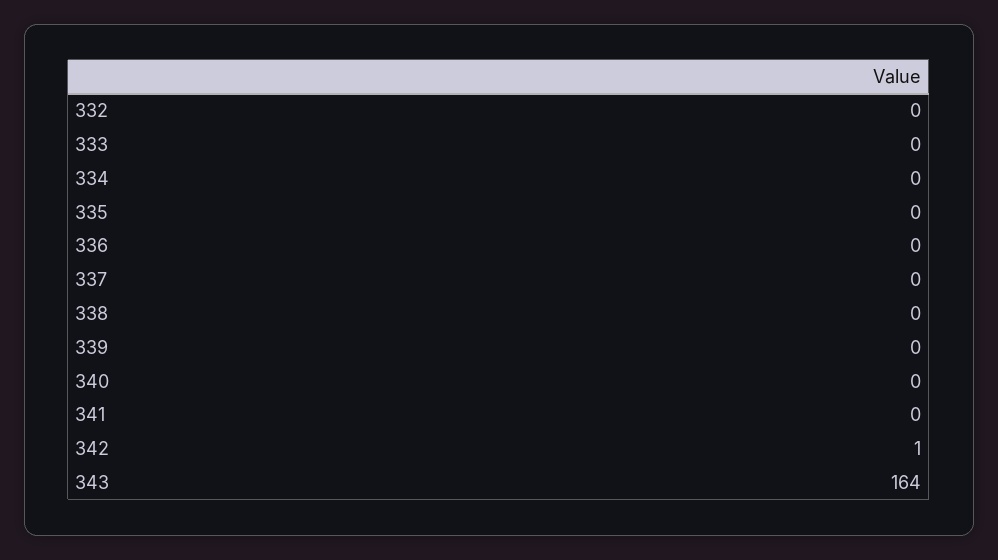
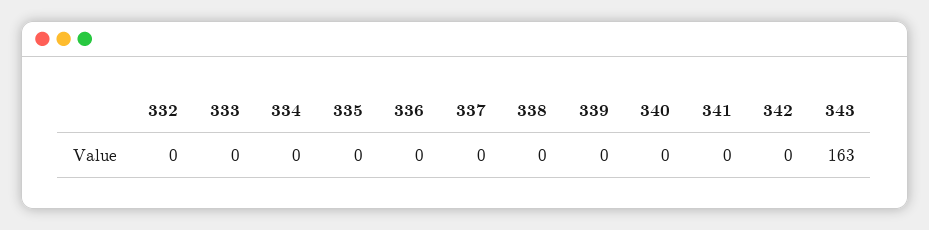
  {
    "332": 0,
    "333": 0,
    "334": 0,
    "335": 0,
    "336": 0,
    "337": 0,
    "338": 0,
    "339": 0,
    "340": 0,
    "341": 0,
-   "342": 1,
+   "342": 0,
-   "343": 164
+   "343": 163
  }

